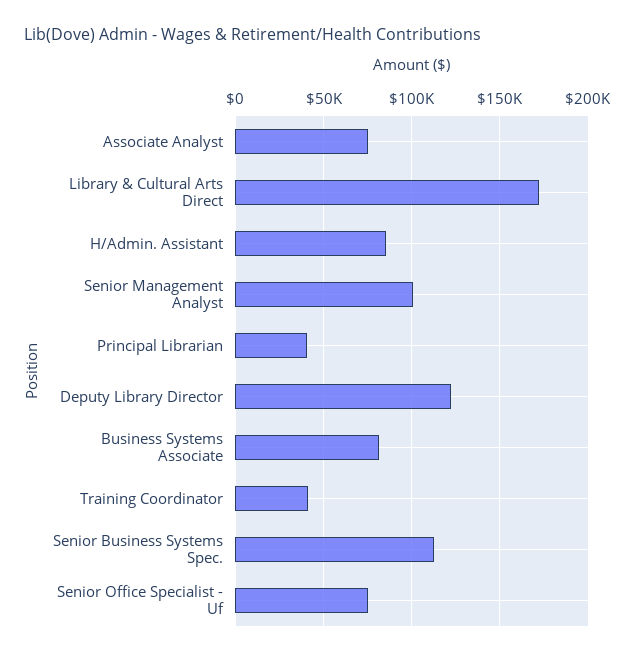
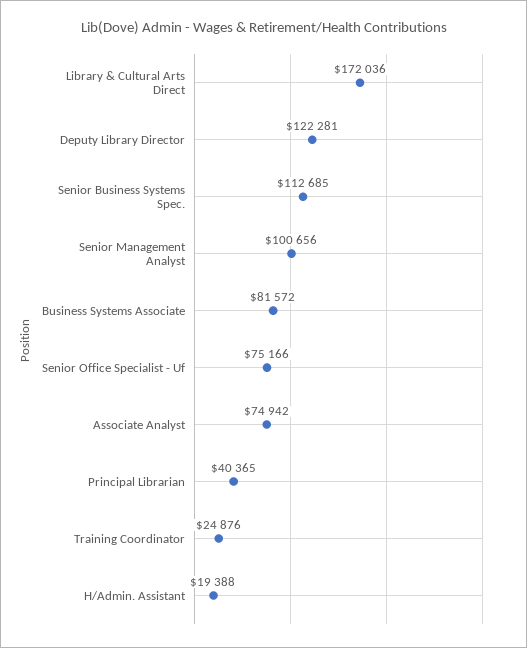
  {
    "Associate Analyst": 74942,
    "Library & Cultural Arts Direct": 172036,
-   "H/Admin. Assistant": 85000,
+   "H/Admin. Assistant": 19388,
    "Senior Management Analyst": 100656,
    "Principal Librarian": 40365,
    "Deputy Library Director": 122281,
    "Business Systems Associate": 81572,
-   "Training Coordinator": 40000,
+   "Training Coordinator": 24876,
    "Senior Business Systems Spec.": 112685,
    "Senior Office Specialist - Uf": 75166
  }

